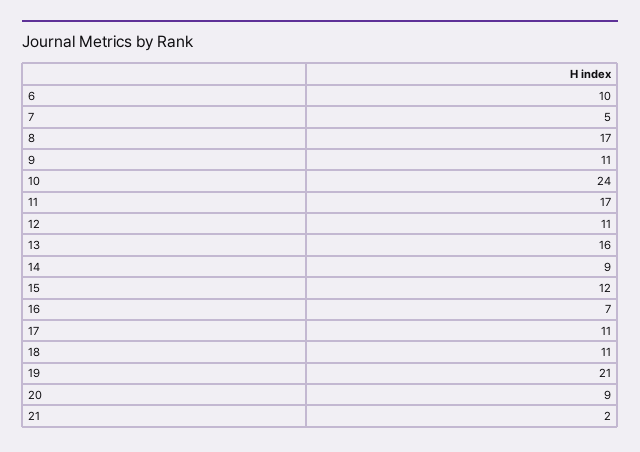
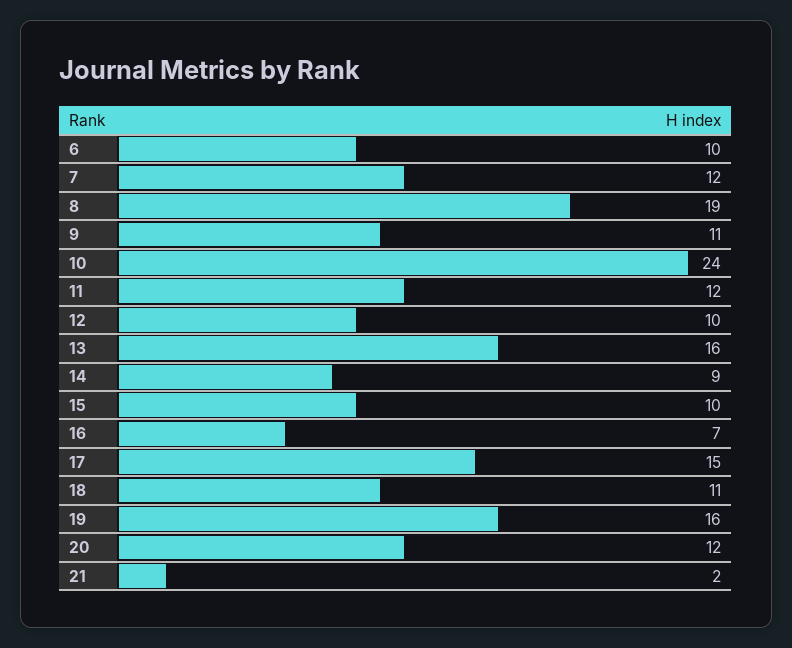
  {
    "6": 10,
-   "7": 5,
+   "7": 12,
-   "8": 17,
+   "8": 19,
    "9": 11,
    "10": 24,
-   "11": 17,
+   "11": 12,
-   "12": 11,
+   "12": 10,
    "13": 16,
    "14": 9,
-   "15": 12,
+   "15": 10,
    "16": 7,
-   "17": 11,
+   "17": 15,
    "18": 11,
-   "19": 21,
+   "19": 16,
-   "20": 9,
+   "20": 12,
    "21": 2
  }

